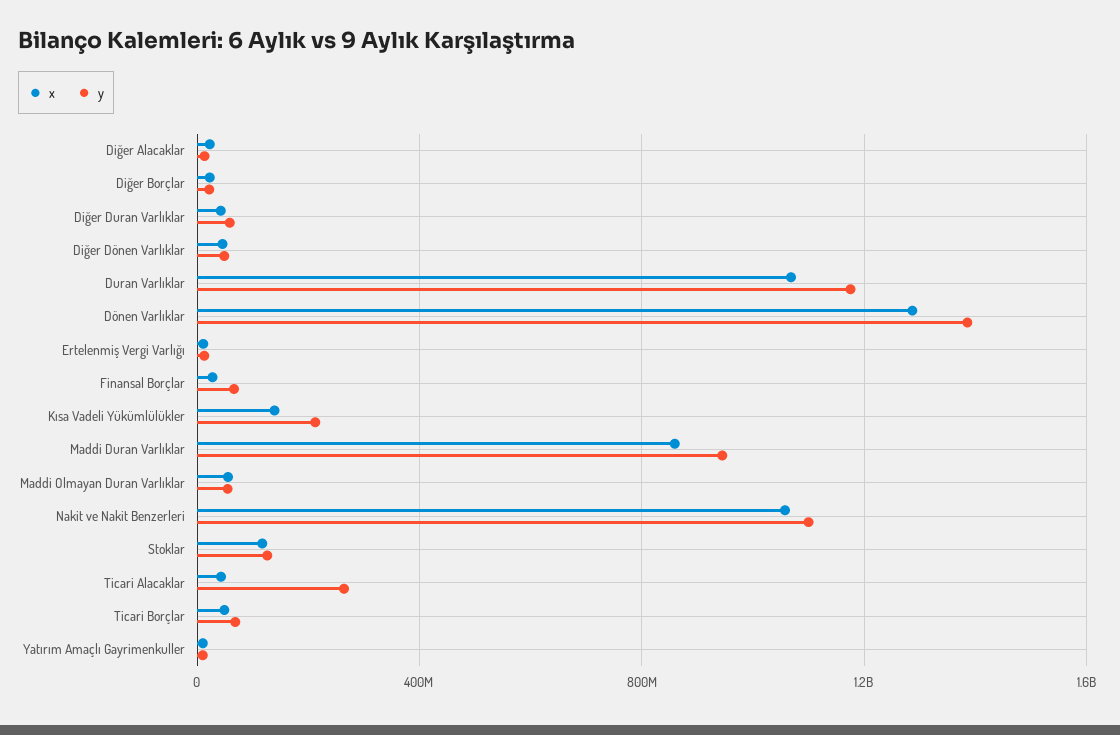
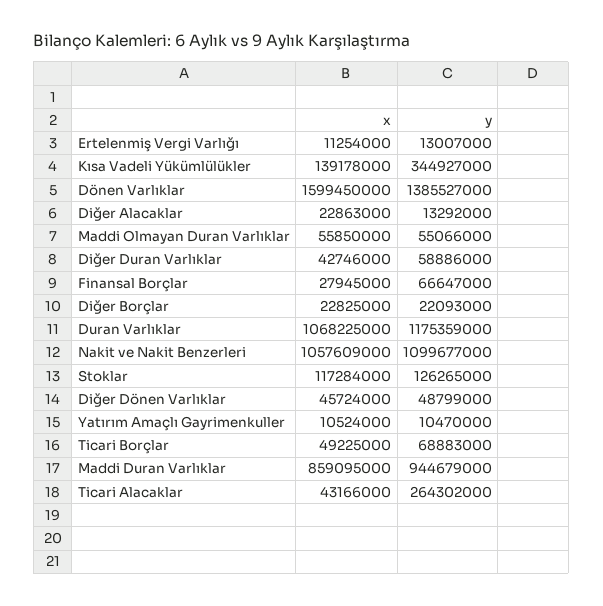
  {
    "x": {
      "Diğer Alacaklar": 22863000,
      "Diğer Borçlar": 22825000,
      "Diğer Duran Varlıklar": 42746000,
      "Diğer Dönen Varlıklar": 45724000,
      "Duran Varlıklar": 1068225000,
-     "Dönen Varlıklar": 1300000000,
+     "Dönen Varlıklar": 1599450000,
      "Ertelenmiş Vergi Varlığı": 11254000,
      "Finansal Borçlar": 27945000,
      "Kısa Vadeli Yükümlülükler": 139178000,
      "Maddi Duran Varlıklar": 859095000,
      "Maddi Olmayan Duran Varlıklar": 55850000,
      "Nakit ve Nakit Benzerleri": 1057609000,
      "Stoklar": 117284000,
      "Ticari Alacaklar": 43166000,
      "Ticari Borçlar": 49225000,
      "Yatırım Amaçlı Gayrimenkuller": 10524000
    },
    "y": {
      "Diğer Alacaklar": 13292000,
      "Diğer Borçlar": 22093000,
      "Diğer Duran Varlıklar": 58886000,
      "Diğer Dönen Varlıklar": 48799000,
      "Duran Varlıklar": 1175359000,
      "Dönen Varlıklar": 1385527000,
      "Ertelenmiş Vergi Varlığı": 13007000,
      "Finansal Borçlar": 66647000,
-     "Kısa Vadeli Yükümlülükler": 200000000,
+     "Kısa Vadeli Yükümlülükler": 344927000,
      "Maddi Duran Varlıklar": 944679000,
      "Maddi Olmayan Duran Varlıklar": 55066000,
      "Nakit ve Nakit Benzerleri": 1099677000,
      "Stoklar": 126265000,
      "Ticari Alacaklar": 264302000,
      "Ticari Borçlar": 68883000,
      "Yatırım Amaçlı Gayrimenkuller": 10470000
    }
  }

